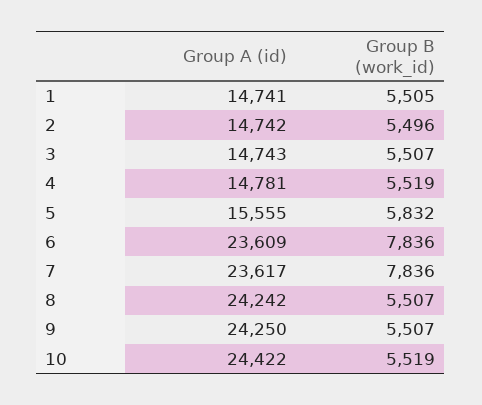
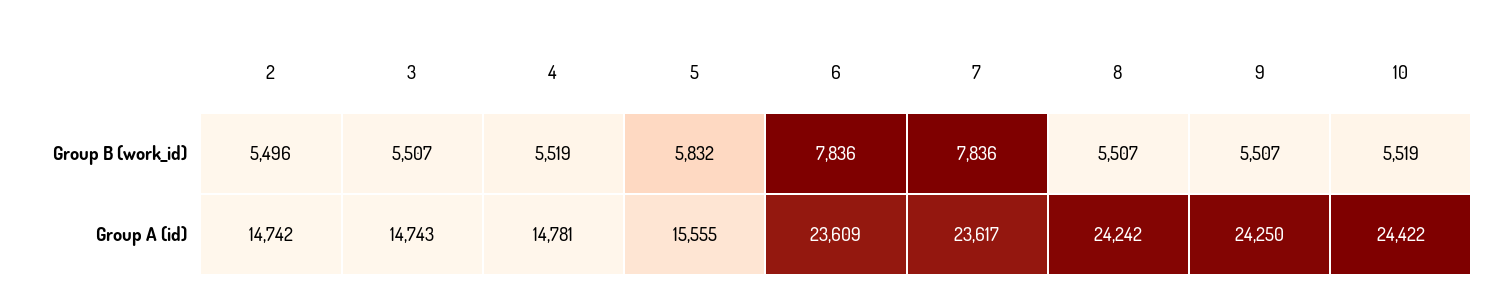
  {
    "Group A (id)": {
-     "1": 14741,
      "2": 14742,
      "3": 14743,
      "4": 14781,
      "5": 15555,
      "6": 23609,
      "7": 23617,
      "8": 24242,
      "9": 24250,
      "10": 24422
    },
    "Group B (work_id)": {
-     "1": 5505,
      "2": 5496,
      "3": 5507,
      "4": 5519,
      "5": 5832,
      "6": 7836,
      "7": 7836,
      "8": 5507,
      "9": 5507,
      "10": 5519
    }
  }

